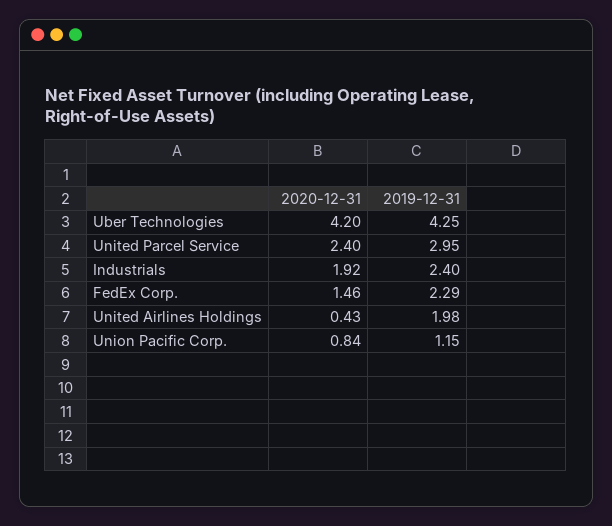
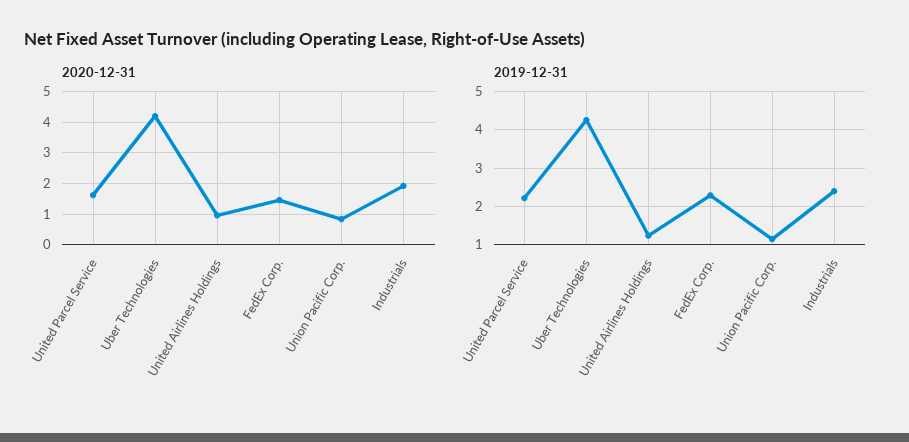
  {
    "2020-12-31": {
      "Uber Technologies": 4.2,
-     "United Parcel Service": 2.4,
+     "United Parcel Service": 1.6,
      "Industrials": 1.92,
      "FedEx Corp.": 1.46,
-     "United Airlines Holdings": 0.43,
+     "United Airlines Holdings": 1,
      "Union Pacific Corp.": 0.84
    },
    "2019-12-31": {
      "Uber Technologies": 4.25,
-     "United Parcel Service": 2.95,
+     "United Parcel Service": 2.2,
      "Industrials": 2.4,
      "FedEx Corp.": 2.29,
-     "United Airlines Holdings": 1.98,
+     "United Airlines Holdings": 1.2,
      "Union Pacific Corp.": 1.15
    }
  }

